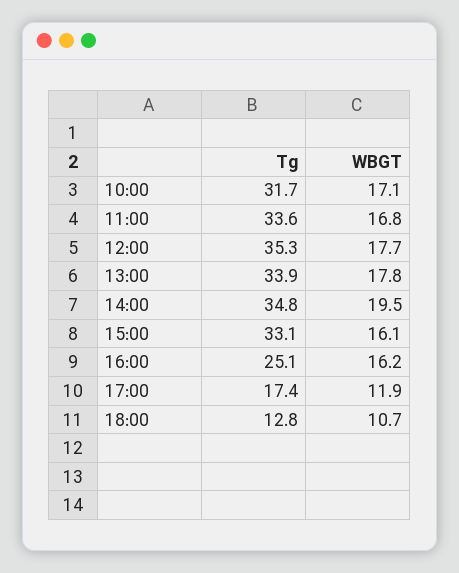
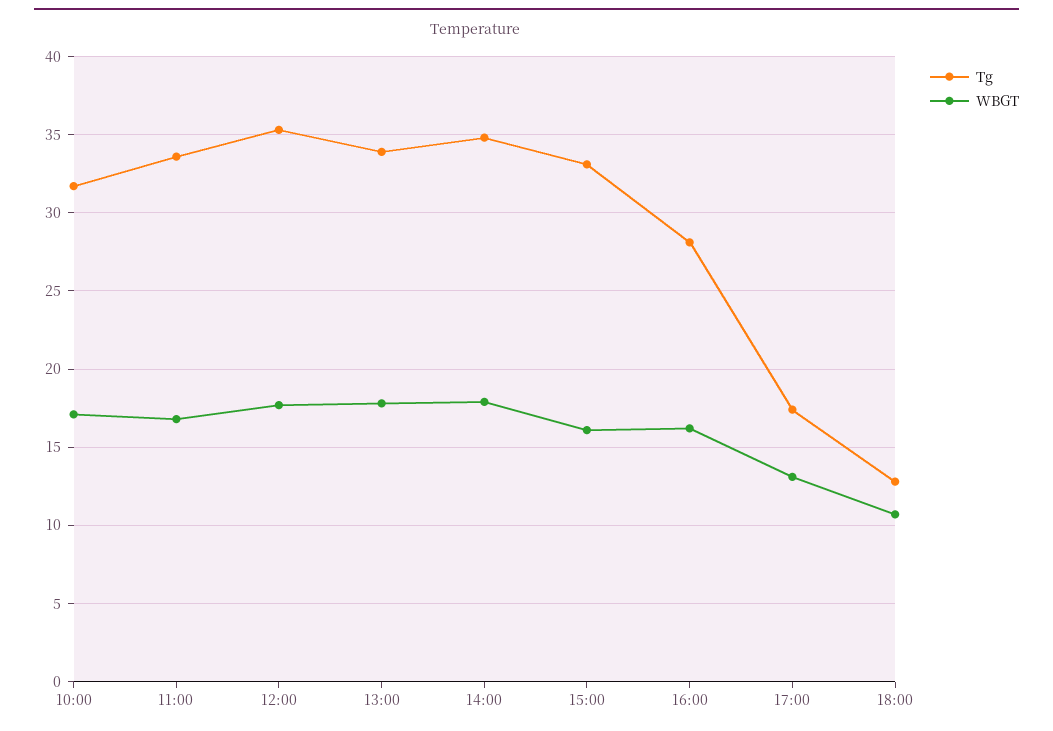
  {
    "Tg": {
      "10:00": 31.7,
      "11:00": 33.6,
      "12:00": 35.3,
      "13:00": 33.9,
      "14:00": 34.8,
      "15:00": 33.1,
-     "16:00": 25.1,
+     "16:00": 28,
      "17:00": 17.4,
      "18:00": 12.8
    },
    "WBGT": {
      "10:00": 17.1,
      "11:00": 16.8,
      "12:00": 17.7,
      "13:00": 17.8,
-     "14:00": 19.5,
+     "14:00": 18,
      "15:00": 16.1,
      "16:00": 16.2,
-     "17:00": 11.9,
+     "17:00": 13,
      "18:00": 10.7
    }
  }

